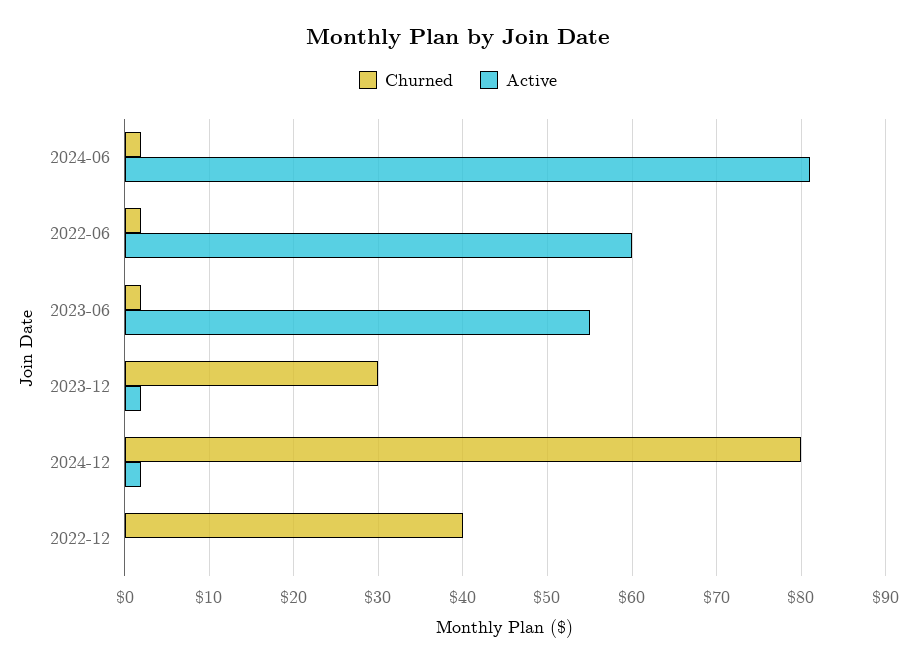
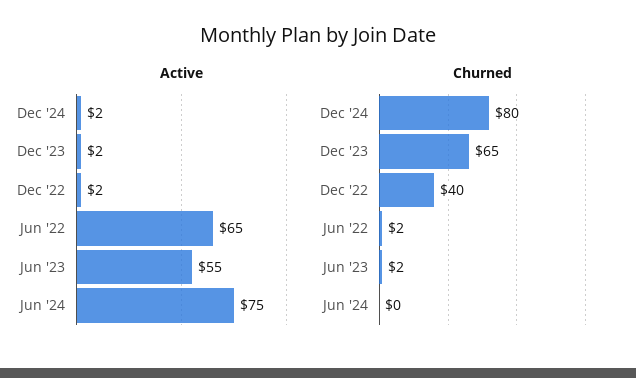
  {
    "Churned": {
-     "2024-06": 2,
+     "2024-06": 0,
      "2022-06": 2,
      "2023-06": 2,
-     "2023-12": 30,
+     "2023-12": 65,
      "2024-12": 80,
      "2022-12": 40
    },
    "Active": {
-     "2024-06": 81,
+     "2024-06": 75,
-     "2022-06": 60,
+     "2022-06": 65,
      "2023-06": 55,
      "2023-12": 2,
      "2024-12": 2,
-     "2022-12": 0
+     "2022-12": 2
    }
  }

